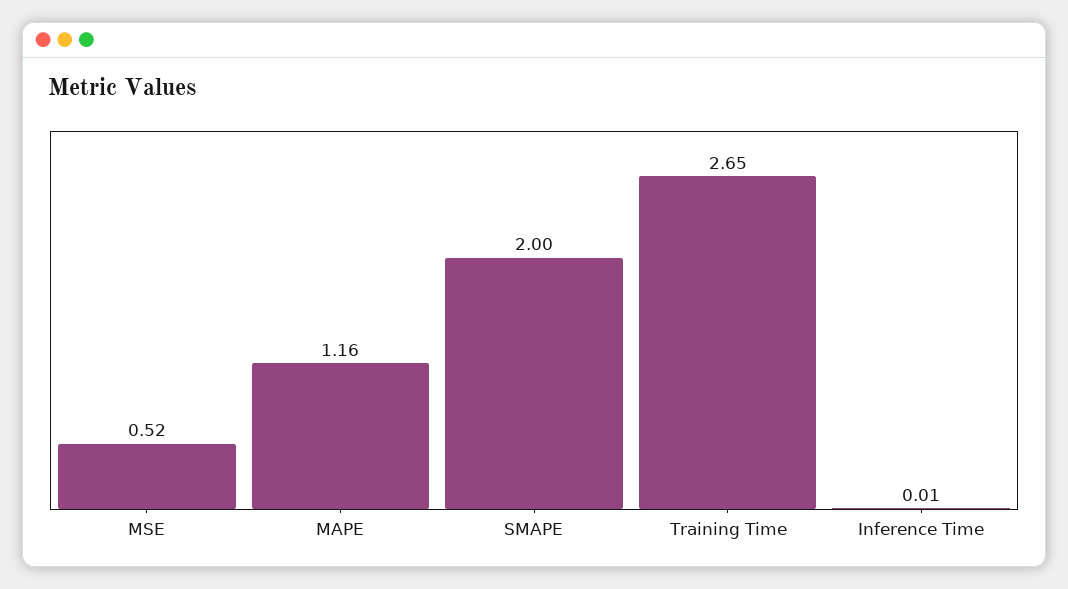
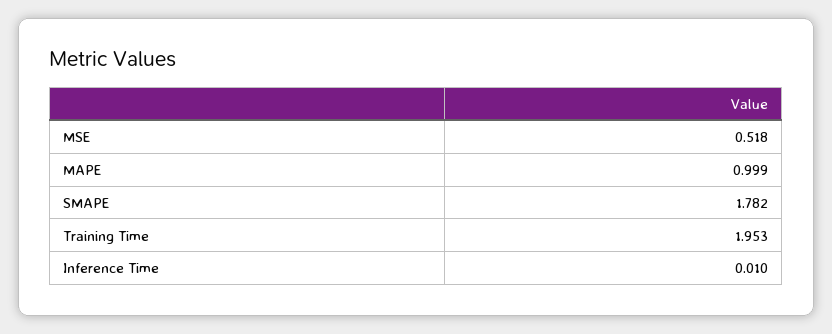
  {
    "MSE": 0.518,
-   "MAPE": 1.16,
+   "MAPE": 0.999,
-   "SMAPE": 2,
+   "SMAPE": 1.782,
-   "Training Time": 2.65,
+   "Training Time": 1.953,
    "Inference Time": 0.01
  }

